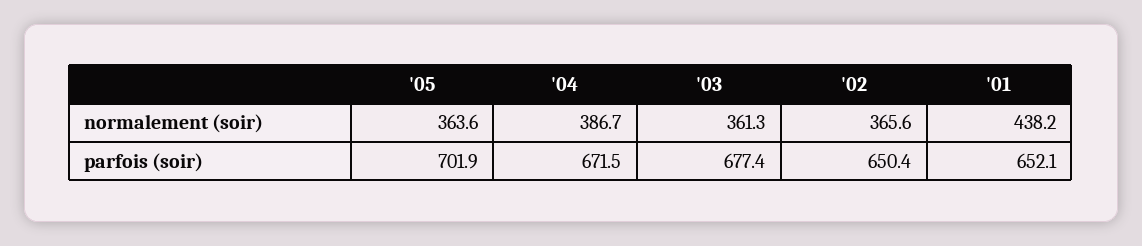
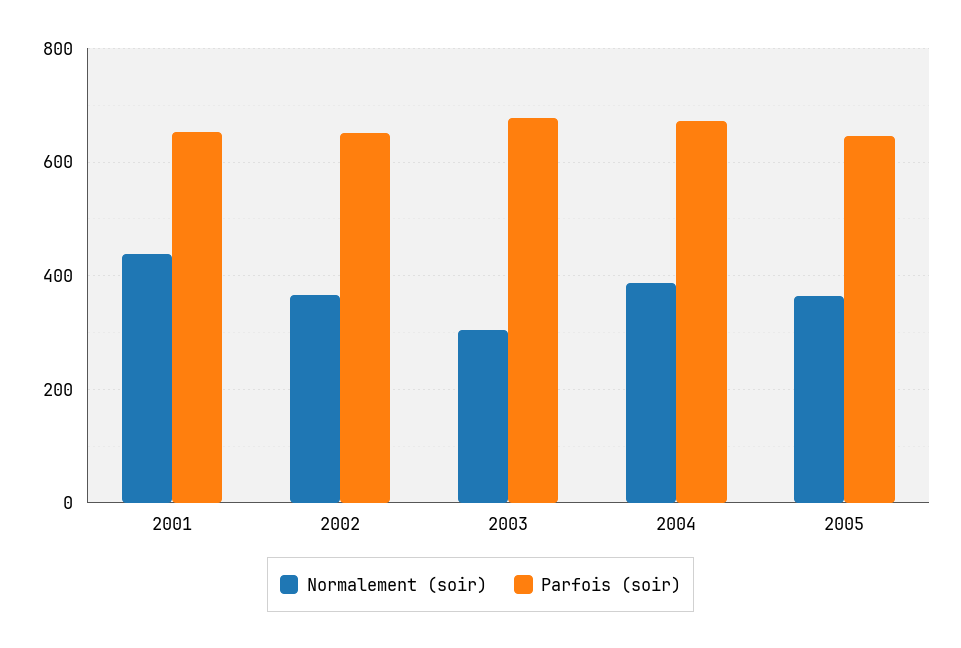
  {
    "normalement (soir)": {
      "'05": 363.6,
      "'04": 386.7,
-     "'03": 361.3,
+     "'03": 300,
      "'02": 365.6,
      "'01": 438.2
    },
    "parfois (soir)": {
-     "'05": 701.9,
+     "'05": 640,
      "'04": 671.5,
      "'03": 677.4,
      "'02": 650.4,
      "'01": 652.1
    }
  }

